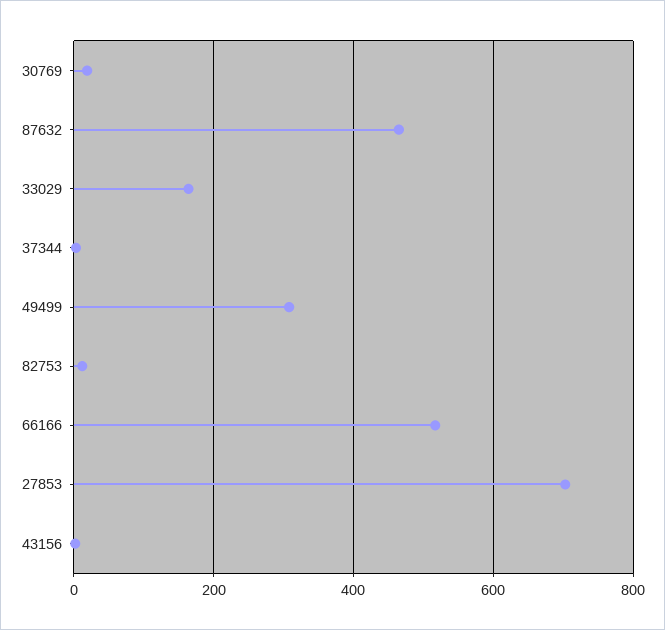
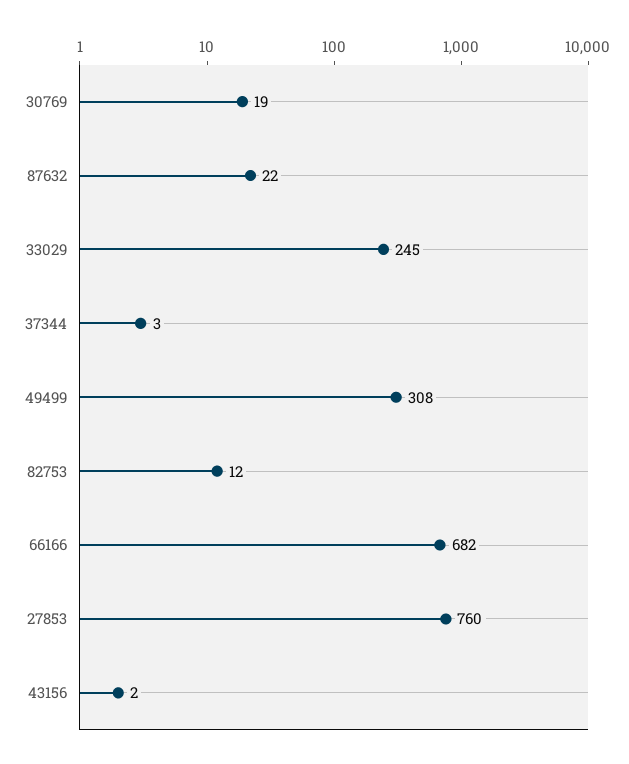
  {
    "30769": 19,
-   "87632": 460,
+   "87632": 22,
-   "33029": 160,
+   "33029": 245,
    "37344": 3,
    "49499": 308,
    "82753": 12,
-   "66166": 520,
+   "66166": 682,
-   "27853": 700,
+   "27853": 760,
    "43156": 2
  }

